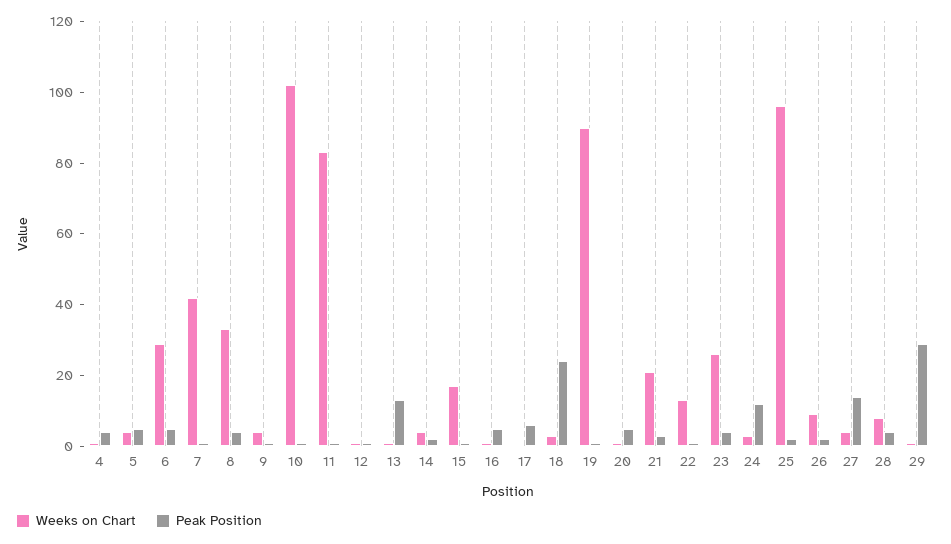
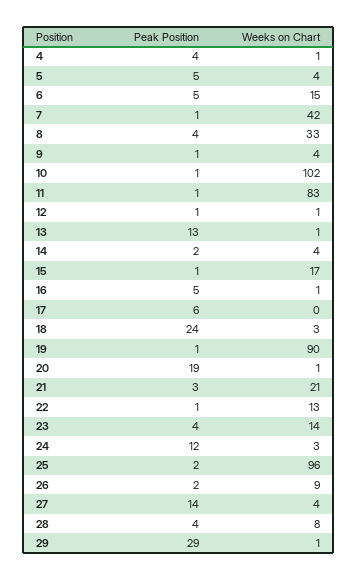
  {
    "Weeks on Chart": {
      "4": 1,
      "5": 4,
-     "6": 30,
+     "6": 15,
      "7": 42,
      "8": 33,
      "9": 4,
      "10": 102,
      "11": 83,
      "12": 1,
      "13": 1,
      "14": 4,
      "15": 17,
      "16": 1,
      "17": 0,
      "18": 3,
      "19": 90,
      "20": 1,
      "21": 21,
      "22": 13,
-     "23": 25,
+     "23": 14,
      "24": 3,
      "25": 96,
      "26": 9,
      "27": 4,
      "28": 8,
      "29": 1
    },
    "Peak Position": {
      "4": 4,
      "5": 5,
      "6": 5,
      "7": 1,
      "8": 4,
      "9": 1,
      "10": 1,
      "11": 1,
      "12": 1,
      "13": 13,
      "14": 2,
      "15": 1,
      "16": 5,
      "17": 6,
      "18": 24,
      "19": 1,
-     "20": 5,
+     "20": 19,
      "21": 3,
      "22": 1,
      "23": 4,
      "24": 12,
      "25": 2,
      "26": 2,
      "27": 14,
      "28": 4,
      "29": 29
    }
  }

